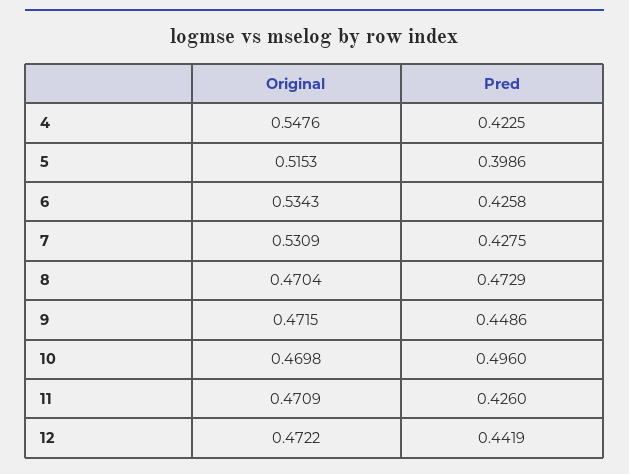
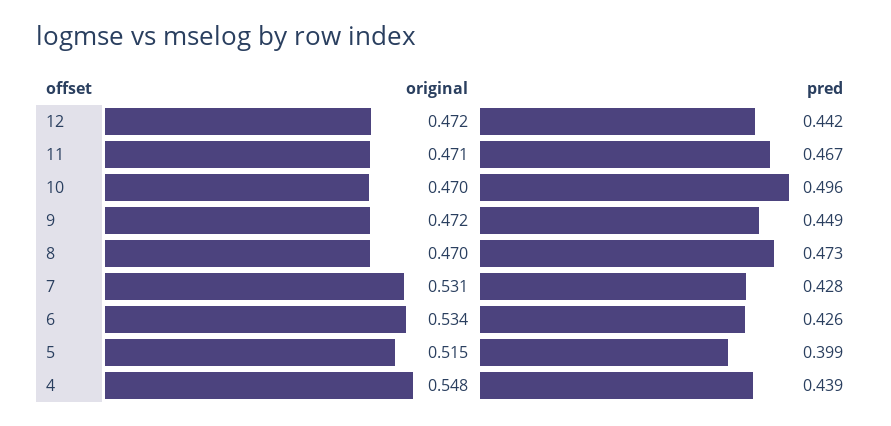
  {
    "Original": {
      "4": 0.5476,
      "5": 0.5153,
      "6": 0.5343,
      "7": 0.5309,
      "8": 0.4704,
      "9": 0.4715,
      "10": 0.4698,
      "11": 0.4709,
      "12": 0.4722
    },
    "Pred": {
-     "4": 0.4225,
+     "4": 0.439,
      "5": 0.3986,
      "6": 0.4258,
      "7": 0.4275,
      "8": 0.4729,
      "9": 0.4486,
      "10": 0.496,
-     "11": 0.426,
+     "11": 0.467,
      "12": 0.4419
    }
  }

